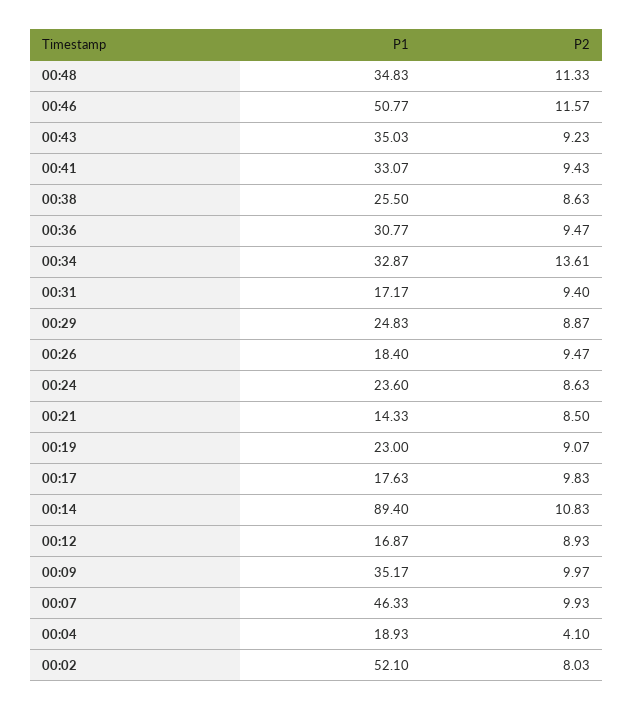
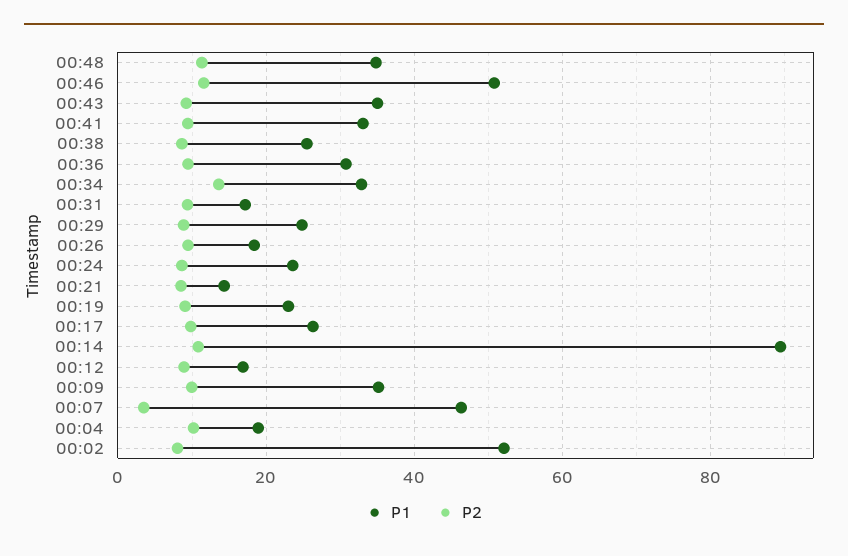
  {
    "P1": {
      "00:48": 34.83,
      "00:46": 50.77,
      "00:43": 35.03,
      "00:41": 33.07,
      "00:38": 25.5,
      "00:36": 30.77,
      "00:34": 32.87,
      "00:31": 17.17,
      "00:29": 24.83,
      "00:26": 18.4,
      "00:24": 23.6,
      "00:21": 14.33,
      "00:19": 23,
-     "00:17": 17.63,
+     "00:17": 26,
      "00:14": 89.4,
      "00:12": 16.87,
      "00:09": 35.17,
      "00:07": 46.33,
      "00:04": 18.93,
      "00:02": 52.1
    },
    "P2": {
      "00:48": 11.33,
      "00:46": 11.57,
      "00:43": 9.23,
      "00:41": 9.43,
      "00:38": 8.63,
      "00:36": 9.47,
      "00:34": 13.61,
      "00:31": 9.4,
      "00:29": 8.87,
      "00:26": 9.47,
      "00:24": 8.63,
      "00:21": 8.5,
      "00:19": 9.07,
      "00:17": 9.83,
      "00:14": 10.83,
      "00:12": 8.93,
      "00:09": 9.97,
-     "00:07": 9.93,
+     "00:07": 4,
-     "00:04": 4.1,
+     "00:04": 10,
      "00:02": 8.03
    }
  }

